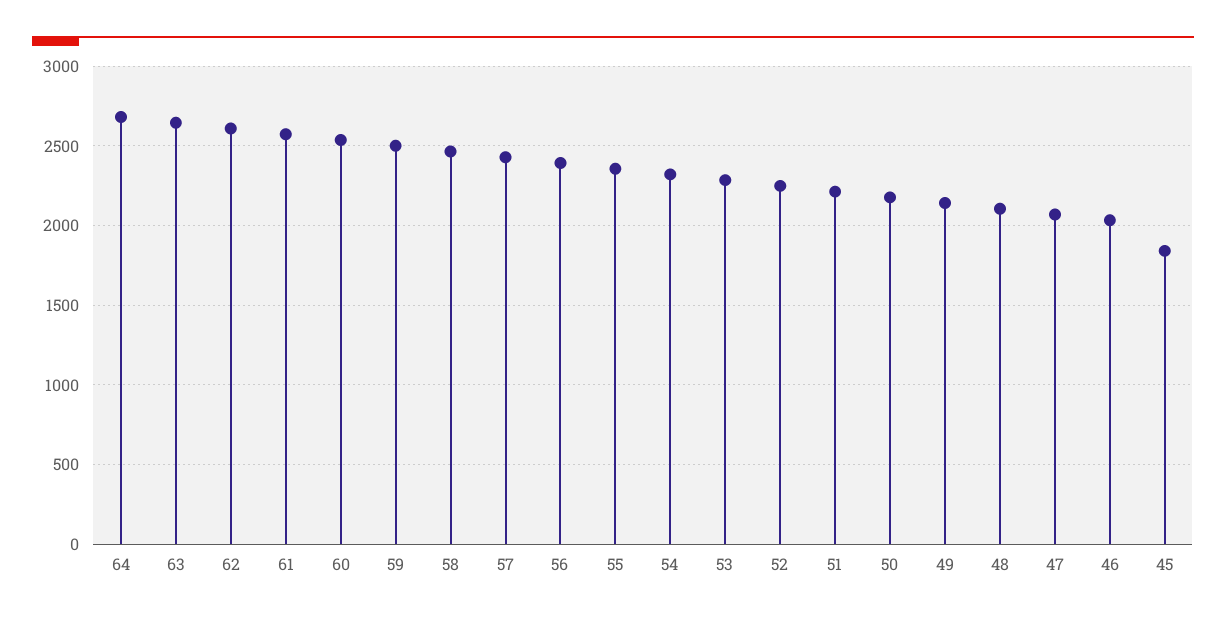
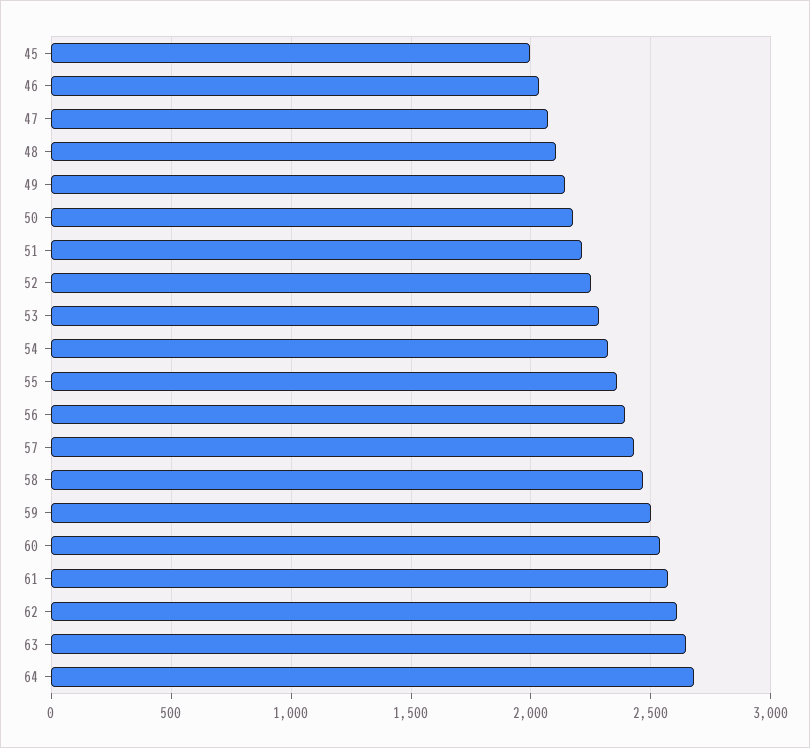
  {
    "64": 2700,
    "63": 2650,
    "62": 2600,
    "61": 2550,
    "60": 2550,
    "59": 2500,
    "58": 2450,
    "57": 2450,
    "56": 2400,
    "55": 2350,
    "54": 2300,
    "53": 2300,
    "52": 2250,
    "51": 2200,
    "50": 2200,
    "49": 2150,
    "48": 2100,
    "47": 2050,
    "46": 2050,
-   "45": 1850
+   "45": 2000
  }

